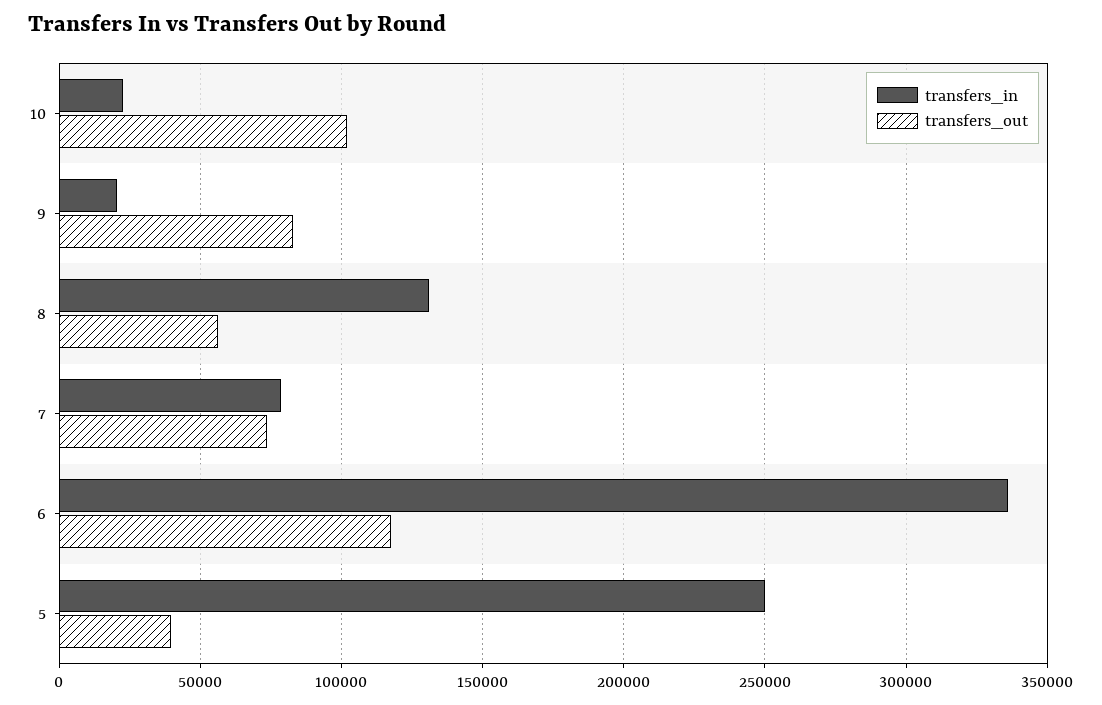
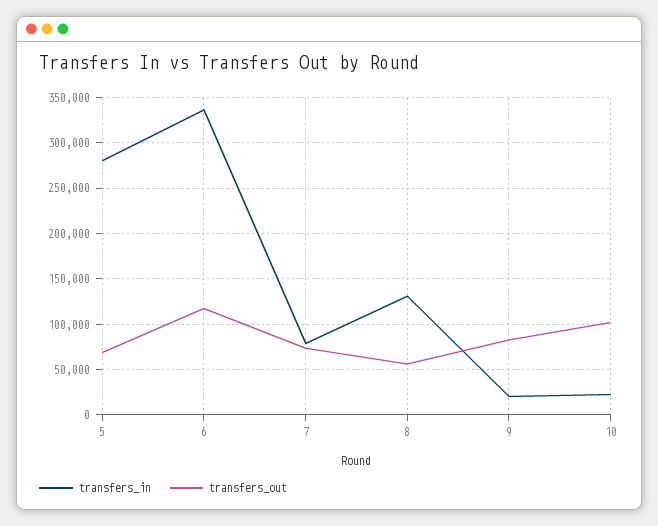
  {
    "transfers_in": {
      "10": 25000,
      "9": 20000,
      "8": 130000,
      "7": 80000,
      "6": 335000,
-     "5": 250000
+     "5": 280000
    },
    "transfers_out": {
      "10": 100000,
      "9": 85000,
      "8": 55000,
      "7": 75000,
      "6": 115000,
-     "5": 40000
+     "5": 70000
    }
  }

